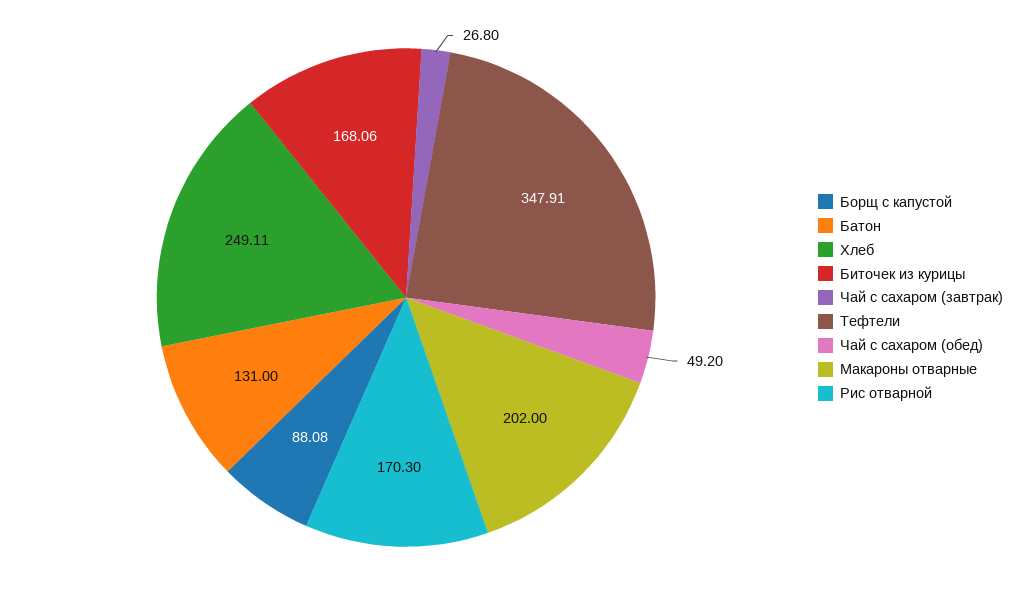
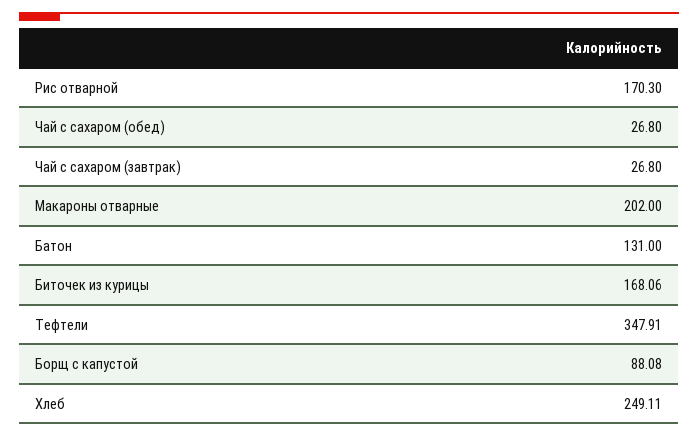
  {
    "Борщ с капустой": 88.08,
    "Батон": 131,
    "Хлеб": 249.11,
    "Биточек из курицы": 168.06,
    "Чай с сахаром (завтрак)": 26.8,
    "Тефтели": 347.91,
-   "Чай с сахаром (обед)": 49.2,
+   "Чай с сахаром (обед)": 26.8,
    "Макароны отварные": 202,
    "Рис отварной": 170.3
  }

